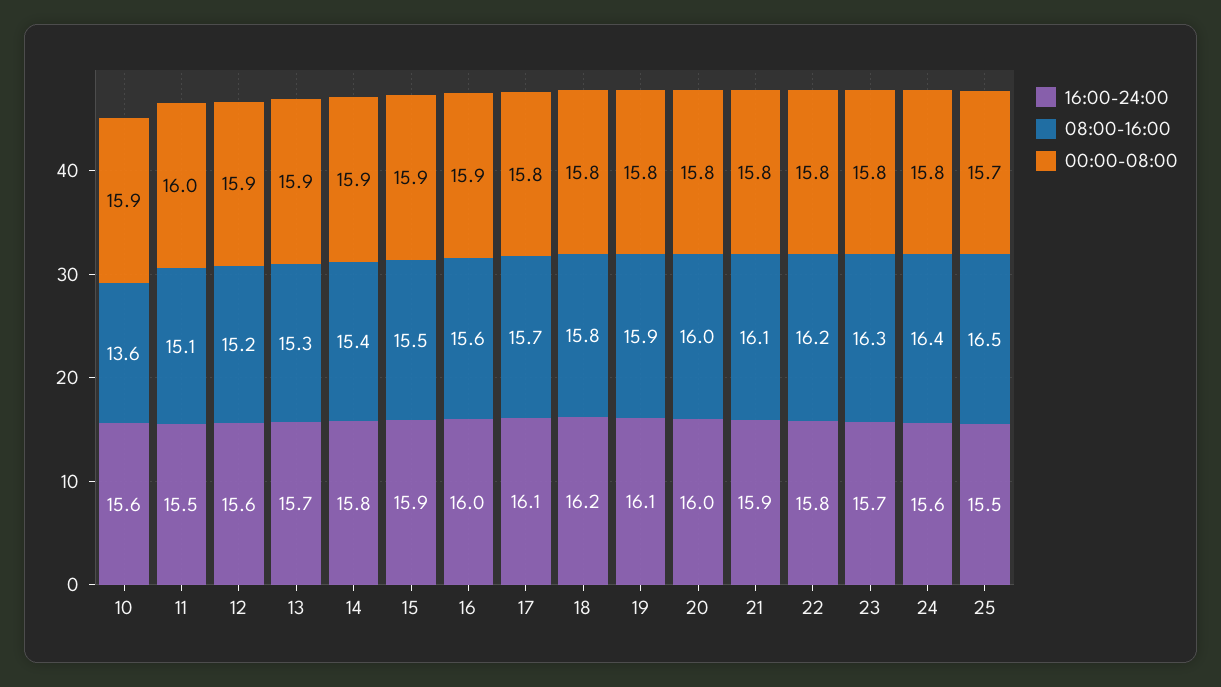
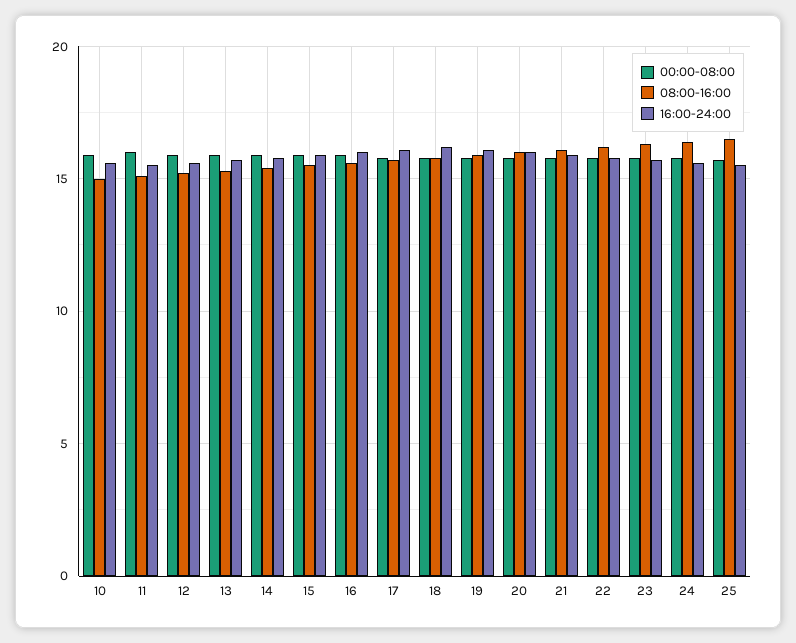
  {
    "16:00-24:00": {
      "10": 15.6,
      "11": 15.5,
      "12": 15.6,
      "13": 15.7,
      "14": 15.8,
      "15": 15.9,
      "16": 16,
      "17": 16.1,
      "18": 16.2,
      "19": 16.1,
      "20": 16,
      "21": 15.9,
      "22": 15.8,
      "23": 15.7,
      "24": 15.6,
      "25": 15.5
    },
    "08:00-16:00": {
-     "10": 13.6,
+     "10": 15,
      "11": 15.1,
      "12": 15.2,
      "13": 15.3,
      "14": 15.4,
      "15": 15.5,
      "16": 15.6,
      "17": 15.7,
      "18": 15.8,
      "19": 15.9,
      "20": 16,
      "21": 16.1,
      "22": 16.2,
      "23": 16.3,
      "24": 16.4,
      "25": 16.5
    },
    "00:00-08:00": {
      "10": 15.9,
      "11": 16,
      "12": 15.9,
      "13": 15.9,
      "14": 15.9,
      "15": 15.9,
      "16": 15.9,
      "17": 15.8,
      "18": 15.8,
      "19": 15.8,
      "20": 15.8,
      "21": 15.8,
      "22": 15.8,
      "23": 15.8,
      "24": 15.8,
      "25": 15.7
    }
  }

